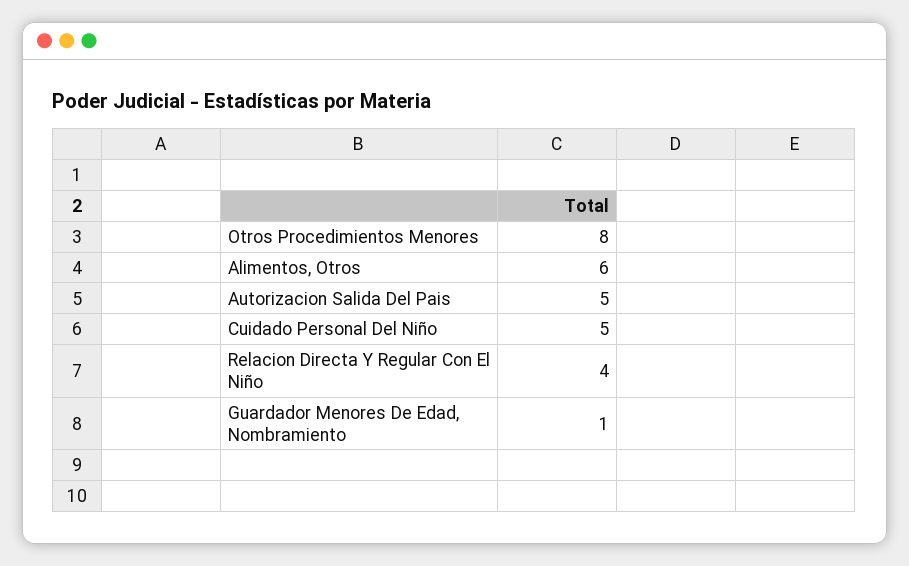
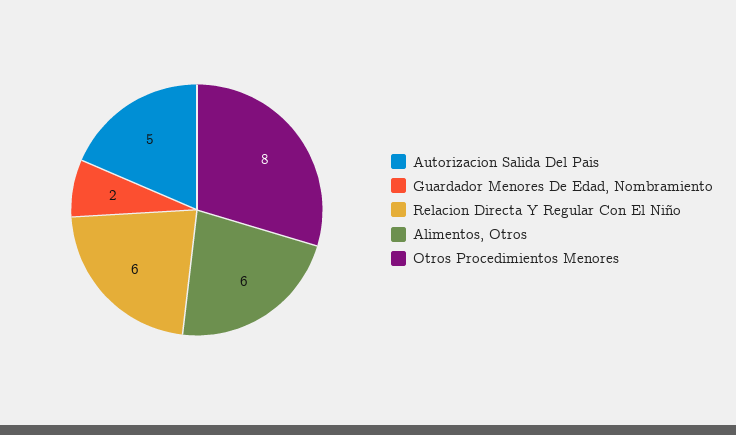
  {
    "Otros Procedimientos Menores": 8,
    "Alimentos, Otros": 6,
    "Autorizacion Salida Del Pais": 5,
-   "Cuidado Personal Del Niño": 5,
-   "Relacion Directa Y Regular Con El Niño": 4,
+   "Relacion Directa Y Regular Con El Niño": 6,
-   "Guardador Menores De Edad, Nombramiento": 1
+   "Guardador Menores De Edad, Nombramiento": 2
  }

